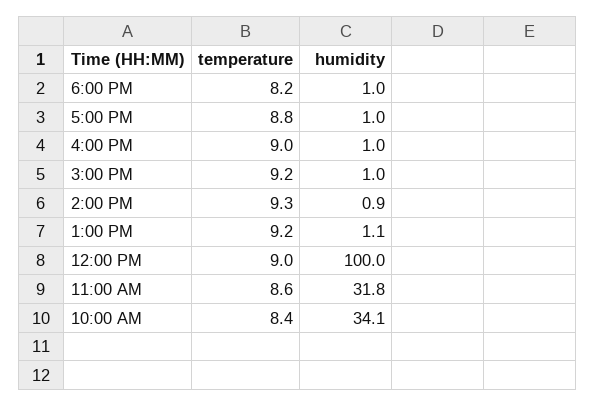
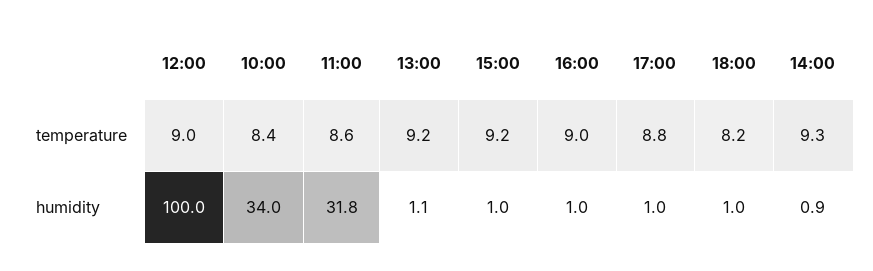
  {
    "temperature": {
      "6:00 PM": 8.2,
      "5:00 PM": 8.8,
      "4:00 PM": 9,
      "3:00 PM": 9.2,
      "2:00 PM": 9.3,
      "1:00 PM": 9.2,
      "12:00 PM": 9,
      "11:00 AM": 8.6,
      "10:00 AM": 8.4
    },
    "humidity": {
      "6:00 PM": 1,
      "5:00 PM": 1,
      "4:00 PM": 1,
      "3:00 PM": 1,
      "2:00 PM": 0.9,
      "1:00 PM": 1.1,
      "12:00 PM": 100,
      "11:00 AM": 31.8,
-     "10:00 AM": 34.1
+     "10:00 AM": 34
    }
  }

